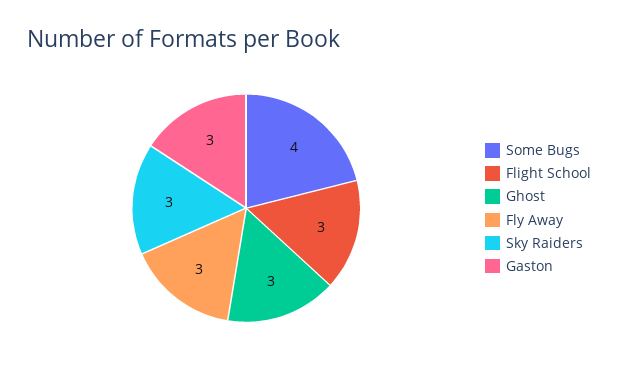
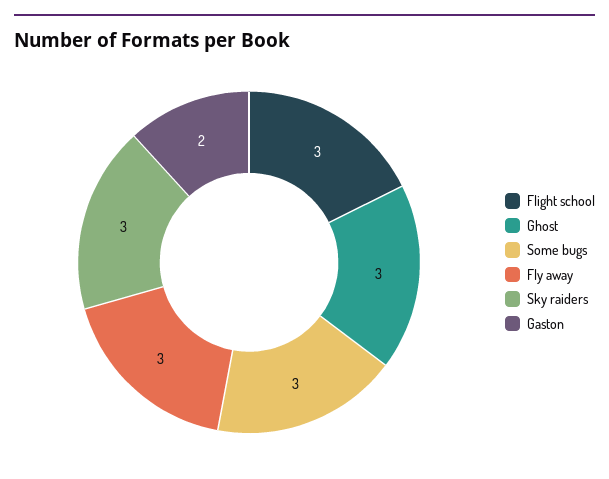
  {
-   "Some Bugs": 4,
+   "Some Bugs": 3,
    "Flight School": 3,
    "Ghost": 3,
    "Fly Away": 3,
    "Sky Raiders": 3,
-   "Gaston": 3
+   "Gaston": 2
  }

